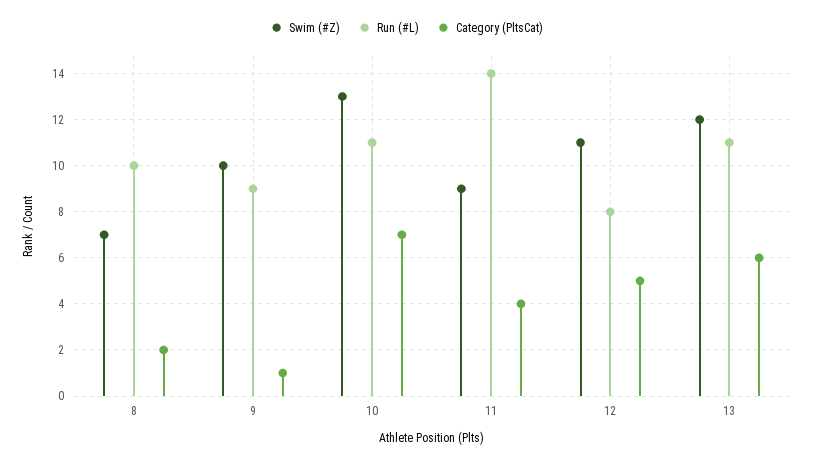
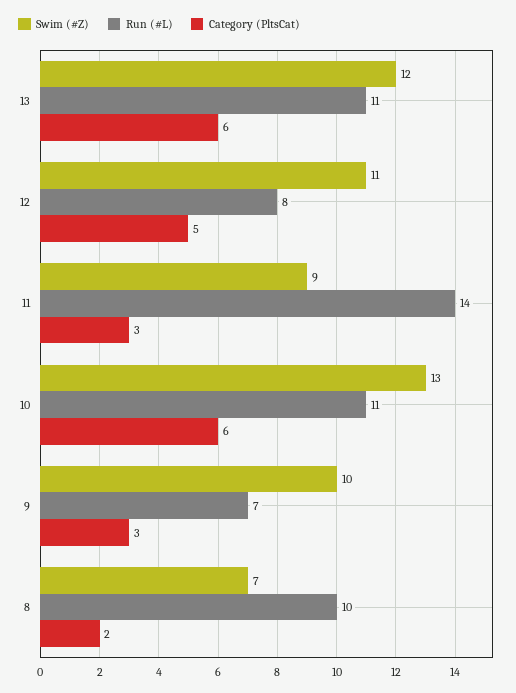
  {
    "Swim (#Z)": {
      "8": 7,
      "9": 10,
      "10": 13,
      "11": 9,
      "12": 11,
      "13": 12
    },
    "Run (#L)": {
      "8": 10,
-     "9": 9,
+     "9": 7,
      "10": 11,
      "11": 14,
      "12": 8,
      "13": 11
    },
    "Category (PltsCat)": {
      "8": 2,
-     "9": 1,
+     "9": 3,
-     "10": 7,
+     "10": 6,
-     "11": 4,
+     "11": 3,
      "12": 5,
      "13": 6
    }
  }

